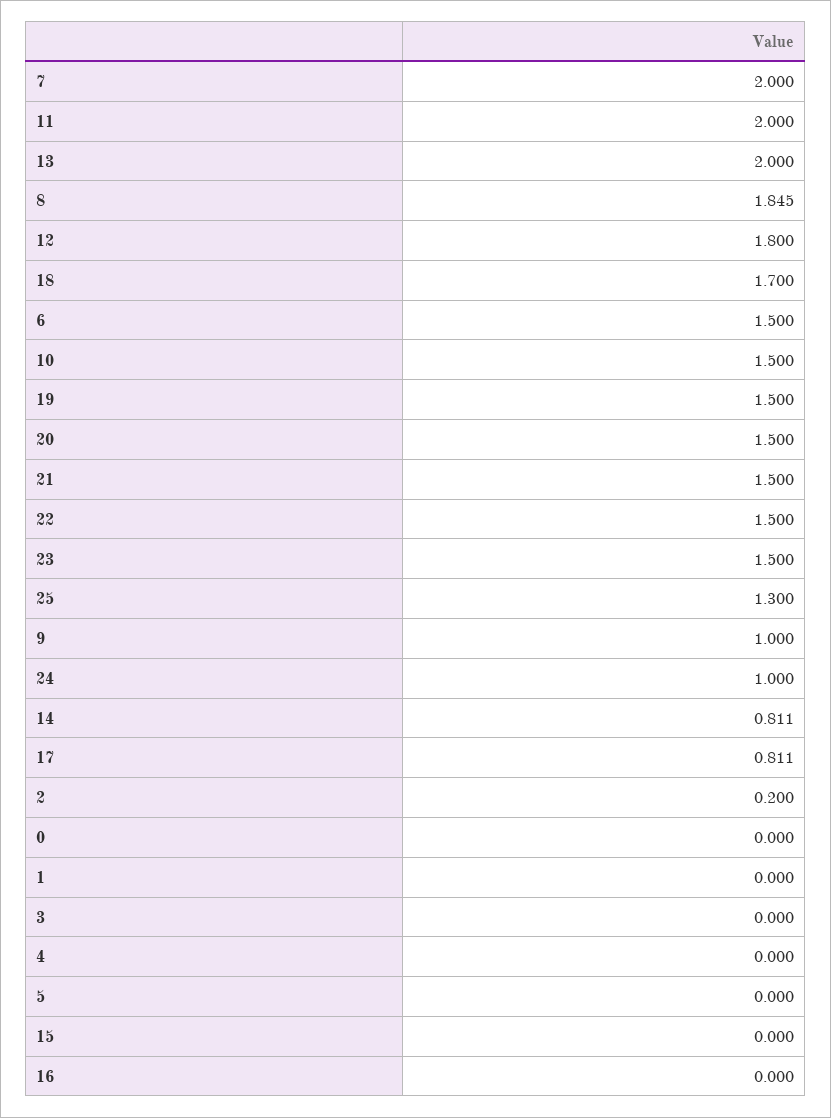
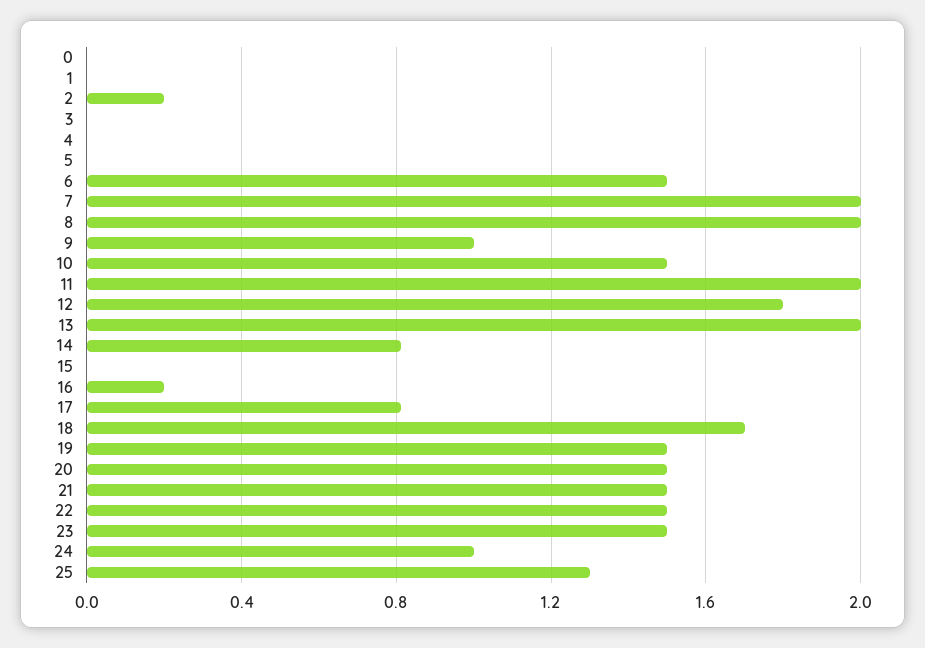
  {
    "7": 2,
    "11": 2,
    "13": 2,
-   "8": 1.845,
+   "8": 2,
    "12": 1.8,
    "18": 1.7,
    "6": 1.5,
    "10": 1.5,
    "19": 1.5,
    "20": 1.5,
    "21": 1.5,
    "22": 1.5,
    "23": 1.5,
    "25": 1.3,
    "9": 1,
    "24": 1,
    "14": 0.811,
    "17": 0.811,
    "2": 0.2,
    "0": 0,
    "1": 0,
    "3": 0,
    "4": 0,
    "5": 0,
    "15": 0,
-   "16": 0
+   "16": 0.2
  }

